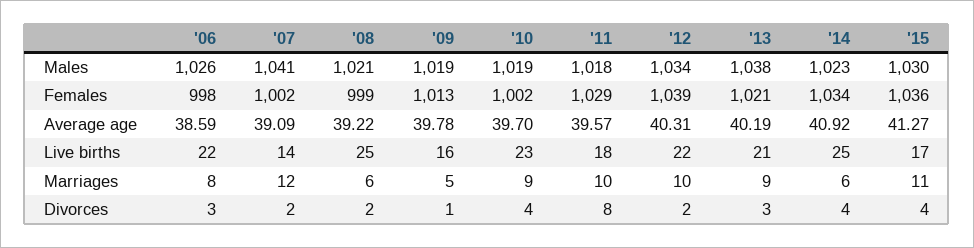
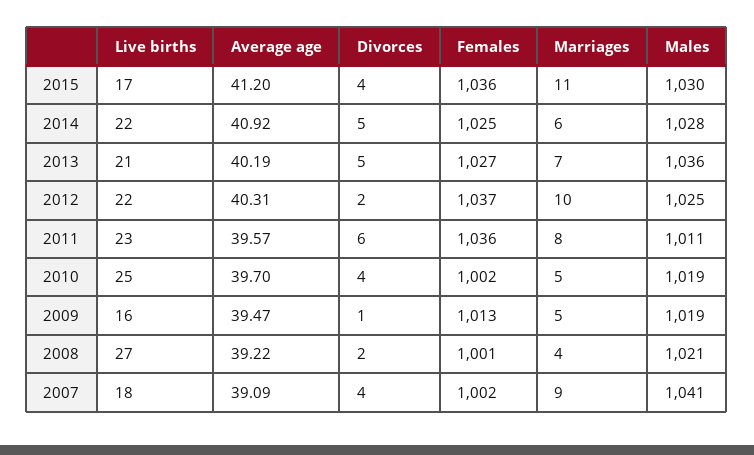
  {
-   "'06": {
-     "Males": 1026,
-     "Females": 998,
-     "Average age": 38.59,
-     "Live births": 22,
-     "Marriages": 8,
-     "Divorces": 3
-   },
    "'07": {
      "Males": 1041,
      "Females": 1002,
      "Average age": 39.09,
-     "Live births": 14,
+     "Live births": 18,
-     "Marriages": 12,
+     "Marriages": 9,
-     "Divorces": 2
+     "Divorces": 4
    },
    "'08": {
      "Males": 1021,
-     "Females": 999,
+     "Females": 1001,
      "Average age": 39.22,
-     "Live births": 25,
+     "Live births": 27,
-     "Marriages": 6,
+     "Marriages": 4,
      "Divorces": 2
    },
    "'09": {
      "Males": 1019,
      "Females": 1013,
-     "Average age": 39.78,
+     "Average age": 39.47,
      "Live births": 16,
      "Marriages": 5,
      "Divorces": 1
    },
    "'10": {
      "Males": 1019,
      "Females": 1002,
      "Average age": 39.7,
-     "Live births": 23,
+     "Live births": 25,
-     "Marriages": 9,
+     "Marriages": 5,
      "Divorces": 4
    },
    "'11": {
-     "Males": 1018,
+     "Males": 1011,
-     "Females": 1029,
+     "Females": 1036,
      "Average age": 39.57,
-     "Live births": 18,
+     "Live births": 23,
-     "Marriages": 10,
+     "Marriages": 8,
-     "Divorces": 8
+     "Divorces": 6
    },
    "'12": {
-     "Males": 1034,
+     "Males": 1025,
-     "Females": 1039,
+     "Females": 1037,
      "Average age": 40.31,
      "Live births": 22,
      "Marriages": 10,
      "Divorces": 2
    },
    "'13": {
-     "Males": 1038,
+     "Males": 1036,
-     "Females": 1021,
+     "Females": 1027,
      "Average age": 40.19,
      "Live births": 21,
-     "Marriages": 9,
+     "Marriages": 7,
-     "Divorces": 3
+     "Divorces": 5
    },
    "'14": {
-     "Males": 1023,
+     "Males": 1028,
-     "Females": 1034,
+     "Females": 1025,
      "Average age": 40.92,
-     "Live births": 25,
+     "Live births": 22,
      "Marriages": 6,
-     "Divorces": 4
+     "Divorces": 5
    },
    "'15": {
      "Males": 1030,
      "Females": 1036,
-     "Average age": 41.27,
+     "Average age": 41.2,
      "Live births": 17,
      "Marriages": 11,
      "Divorces": 4
    }
  }

